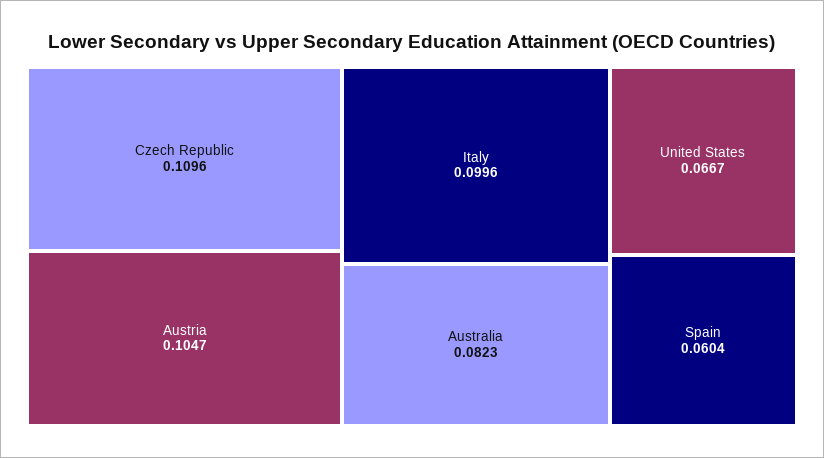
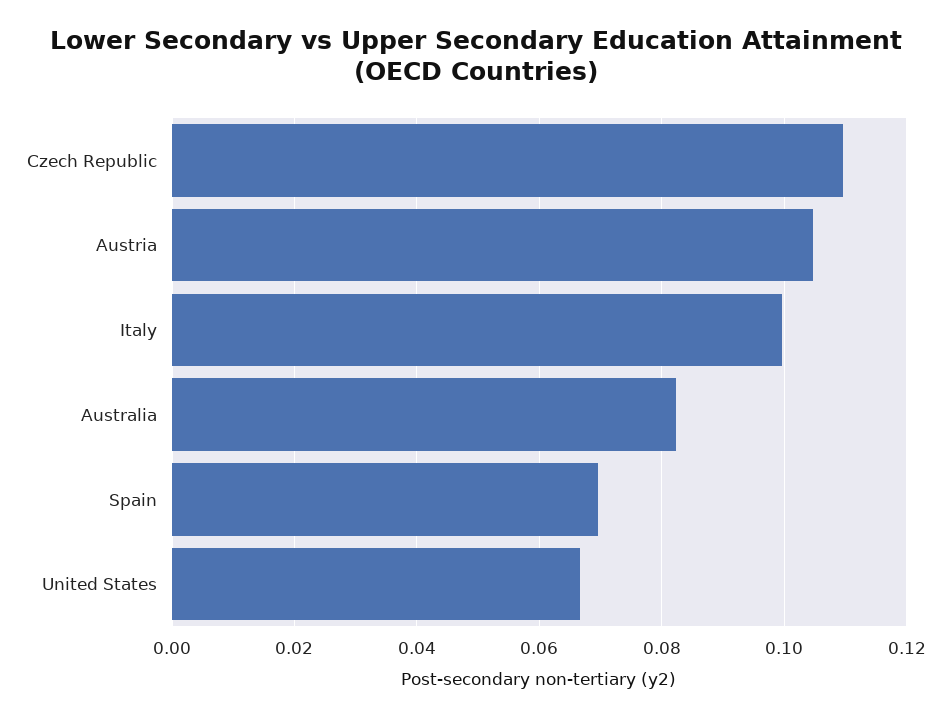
  {
    "Czech Republic": 0.1096,
    "Austria": 0.1047,
    "Italy": 0.0996,
    "Australia": 0.0823,
    "United States": 0.0667,
-   "Spain": 0.0604
+   "Spain": 0.07
  }

